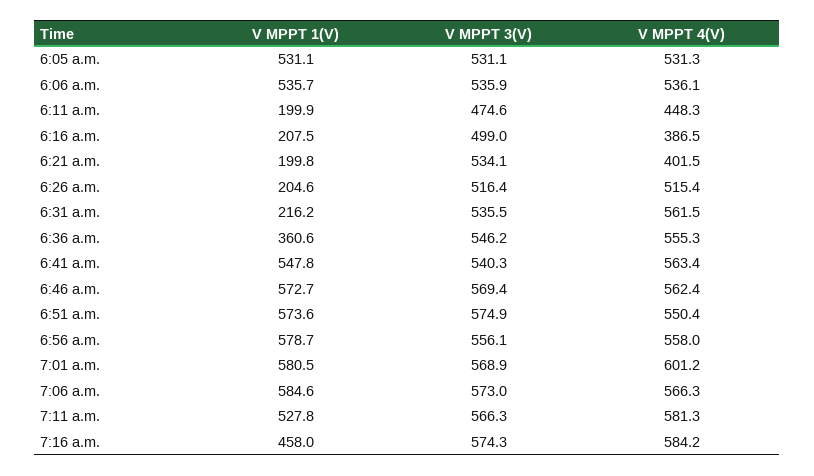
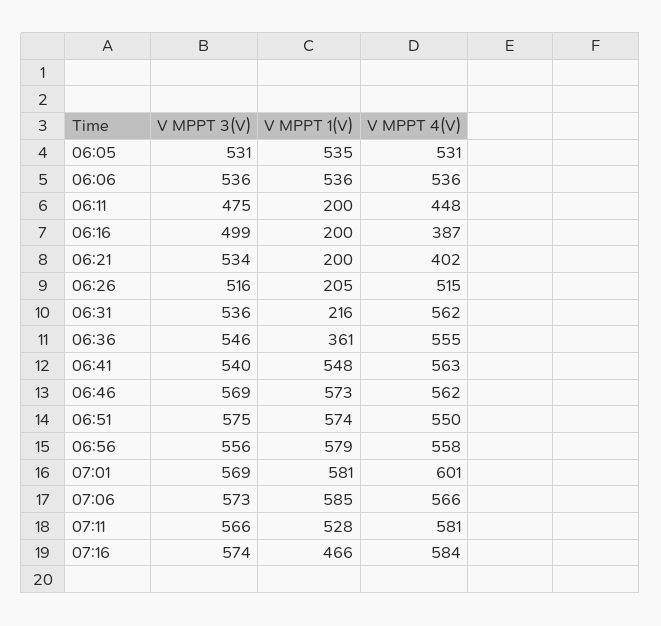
  {
    "V MPPT 1(V)": {
-     "6:05 a.m.": 531.1,
+     "6:05 a.m.": 535,
      "6:06 a.m.": 535.7,
      "6:11 a.m.": 199.9,
-     "6:16 a.m.": 207.5,
+     "6:16 a.m.": 200,
      "6:21 a.m.": 199.8,
      "6:26 a.m.": 204.6,
      "6:31 a.m.": 216.2,
      "6:36 a.m.": 360.6,
      "6:41 a.m.": 547.8,
      "6:46 a.m.": 572.7,
      "6:51 a.m.": 573.6,
      "6:56 a.m.": 578.7,
      "7:01 a.m.": 580.5,
      "7:06 a.m.": 584.6,
      "7:11 a.m.": 527.8,
-     "7:16 a.m.": 458
+     "7:16 a.m.": 466
    },
    "V MPPT 3(V)": {
      "6:05 a.m.": 531.1,
      "6:06 a.m.": 535.9,
      "6:11 a.m.": 474.6,
      "6:16 a.m.": 499,
      "6:21 a.m.": 534.1,
      "6:26 a.m.": 516.4,
      "6:31 a.m.": 535.5,
      "6:36 a.m.": 546.2,
      "6:41 a.m.": 540.3,
      "6:46 a.m.": 569.4,
      "6:51 a.m.": 574.9,
      "6:56 a.m.": 556.1,
      "7:01 a.m.": 568.9,
      "7:06 a.m.": 573,
      "7:11 a.m.": 566.3,
      "7:16 a.m.": 574.3
    },
    "V MPPT 4(V)": {
      "6:05 a.m.": 531.3,
      "6:06 a.m.": 536.1,
      "6:11 a.m.": 448.3,
      "6:16 a.m.": 386.5,
      "6:21 a.m.": 401.5,
      "6:26 a.m.": 515.4,
      "6:31 a.m.": 561.5,
      "6:36 a.m.": 555.3,
      "6:41 a.m.": 563.4,
      "6:46 a.m.": 562.4,
      "6:51 a.m.": 550.4,
      "6:56 a.m.": 558,
      "7:01 a.m.": 601.2,
      "7:06 a.m.": 566.3,
      "7:11 a.m.": 581.3,
      "7:16 a.m.": 584.2
    }
  }

